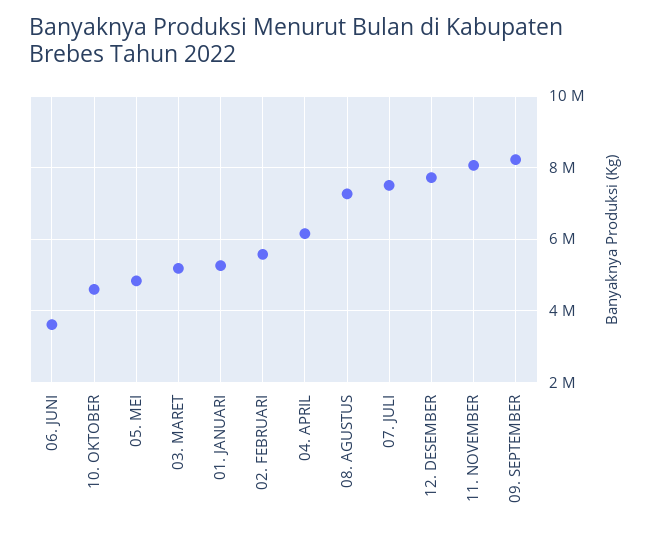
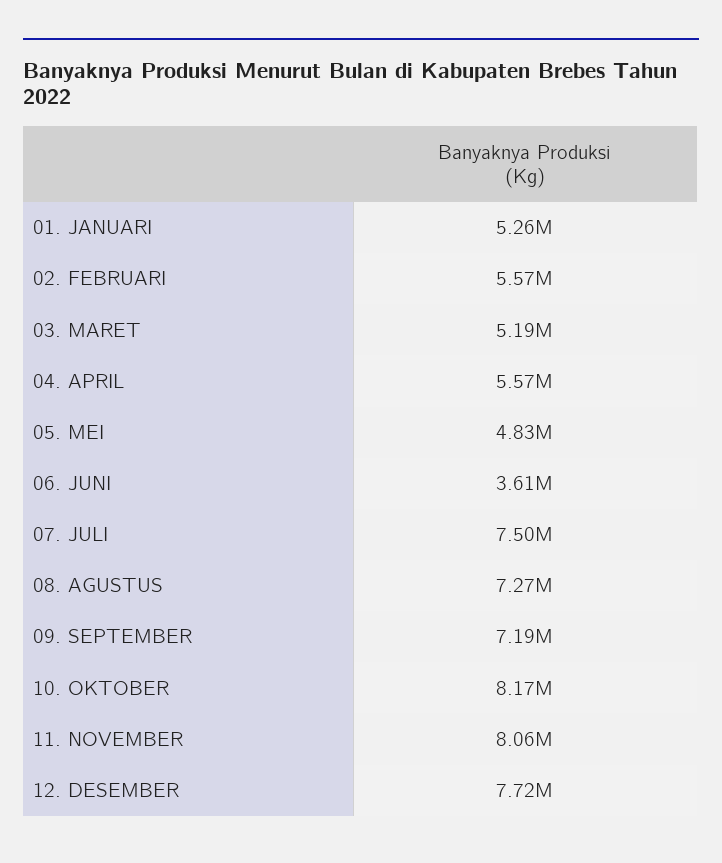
  {
    "06. JUNI": 3610000,
-   "10. OKTOBER": 4600000,
+   "10. OKTOBER": 8170000,
    "05. MEI": 4830000,
    "03. MARET": 5190000,
    "01. JANUARI": 5260000,
    "02. FEBRUARI": 5570000,
-   "04. APRIL": 6200000,
+   "04. APRIL": 5570000,
    "08. AGUSTUS": 7270000,
    "07. JULI": 7500000,
    "12. DESEMBER": 7720000,
    "11. NOVEMBER": 8060000,
-   "09. SEPTEMBER": 8200000
+   "09. SEPTEMBER": 7190000
  }

